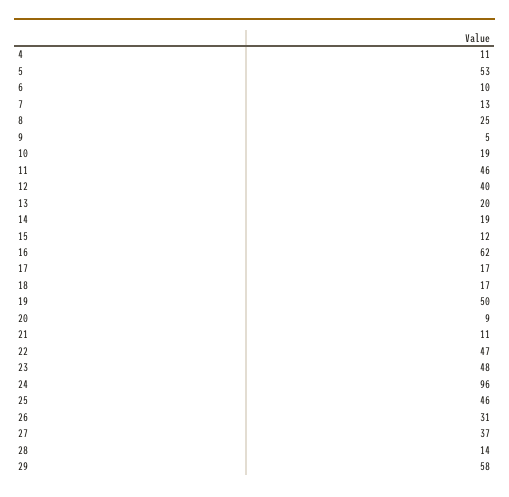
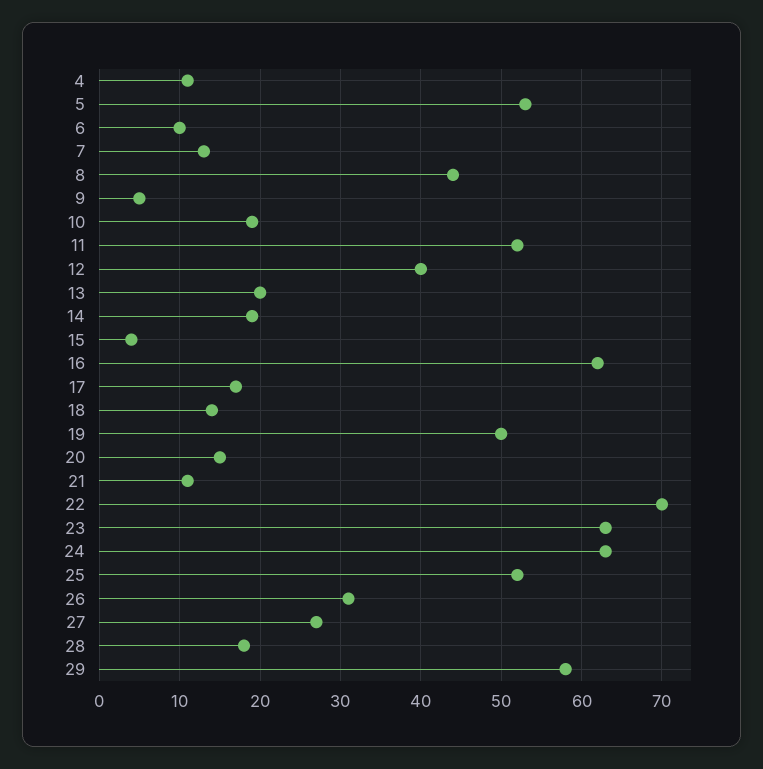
  {
    "4": 11,
    "5": 53,
    "6": 10,
    "7": 13,
-   "8": 25,
+   "8": 44,
    "9": 5,
    "10": 19,
-   "11": 46,
+   "11": 52,
    "12": 40,
    "13": 20,
    "14": 19,
-   "15": 12,
+   "15": 4,
    "16": 62,
    "17": 17,
-   "18": 17,
+   "18": 14,
    "19": 50,
-   "20": 9,
+   "20": 15,
    "21": 11,
-   "22": 47,
+   "22": 70,
-   "23": 48,
+   "23": 63,
-   "24": 96,
+   "24": 63,
-   "25": 46,
+   "25": 52,
    "26": 31,
-   "27": 37,
+   "27": 27,
-   "28": 14,
+   "28": 18,
    "29": 58
  }

